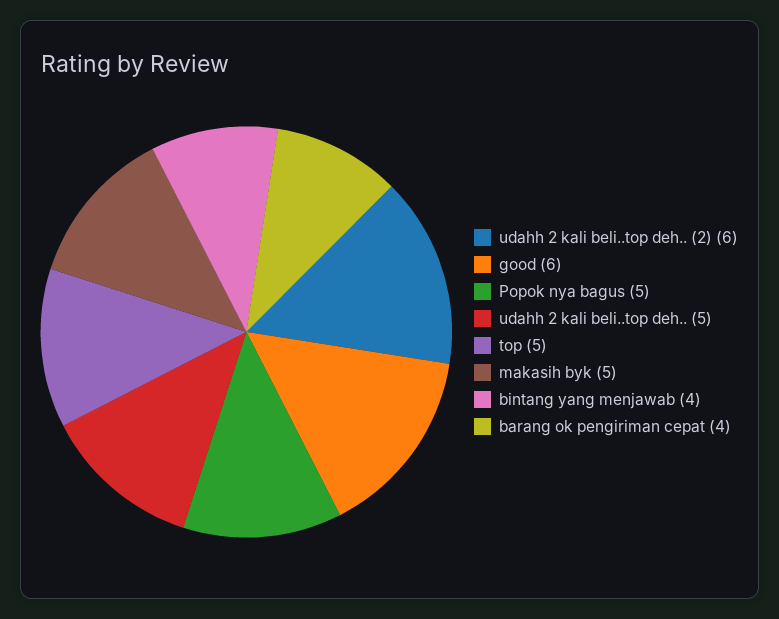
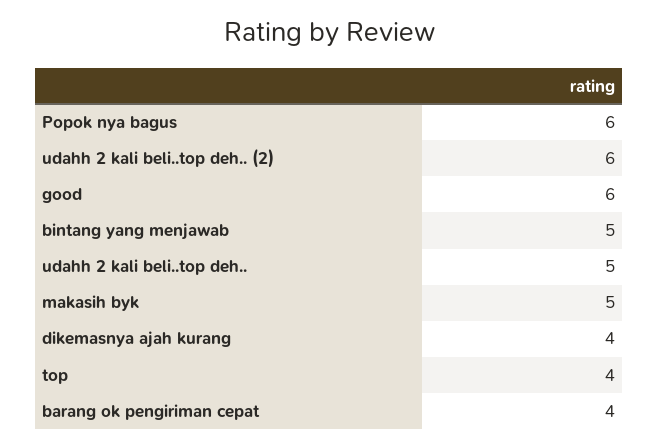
  {
    "udahh 2 kali beli..top deh.. (2)": 6,
    "good": 6,
-   "Popok nya bagus": 5,
+   "Popok nya bagus": 6,
    "udahh 2 kali beli..top deh..": 5,
-   "top": 5,
+   "top": 4,
    "makasih byk": 5,
-   "bintang yang menjawab": 4,
+   "bintang yang menjawab": 5,
-   "barang ok pengiriman cepat": 4
+   "barang ok pengiriman cepat": 4,
+   "dikemasnya ajah kurang": 4
  }

